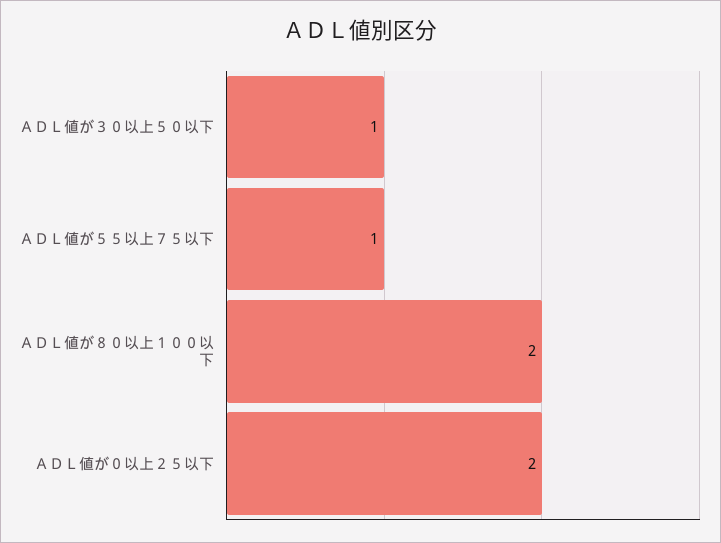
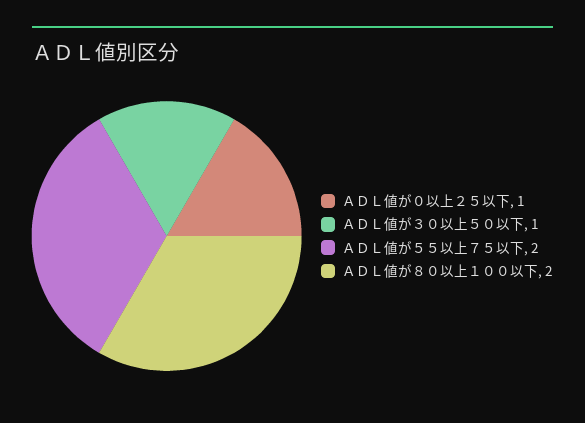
  {
    "ＡＤＬ値が３０以上５０以下": 1,
-   "ＡＤＬ値が５５以上７５以下": 1,
+   "ＡＤＬ値が５５以上７５以下": 2,
    "ＡＤＬ値が８０以上１００以下": 2,
-   "ＡＤＬ値が０以上２５以下": 2
+   "ＡＤＬ値が０以上２５以下": 1
  }

